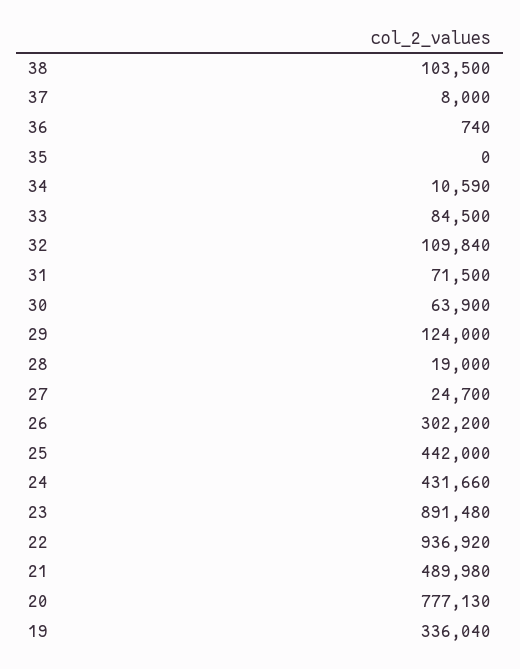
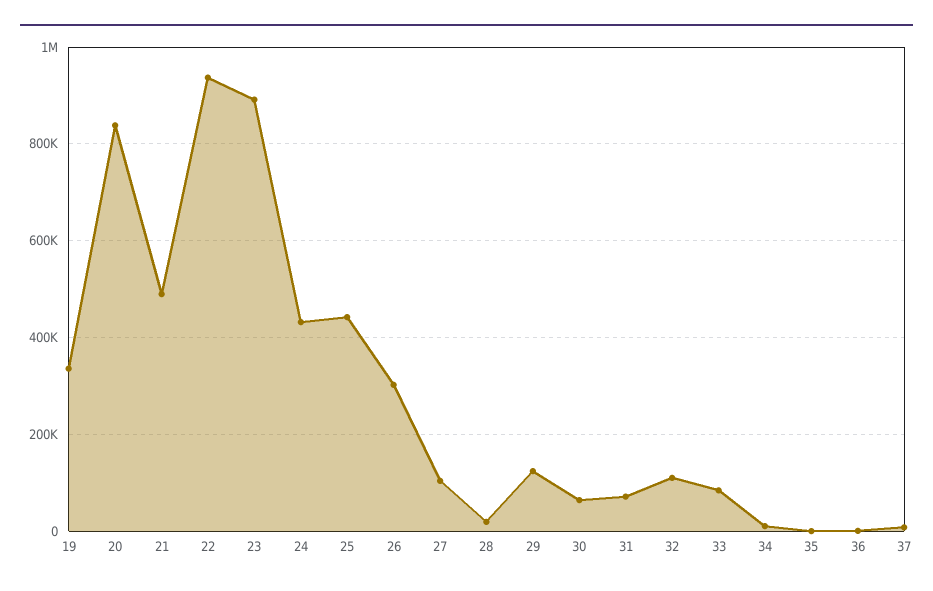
  {
-   "38": 103500,
    "37": 8000,
    "36": 740,
    "35": 0,
    "34": 10590,
    "33": 84500,
    "32": 109840,
    "31": 71500,
    "30": 63900,
    "29": 124000,
    "28": 19000,
-   "27": 24700,
+   "27": 100000,
    "26": 302200,
    "25": 442000,
    "24": 431660,
    "23": 891480,
    "22": 936920,
    "21": 489980,
-   "20": 777130,
+   "20": 840000,
    "19": 336040
  }

